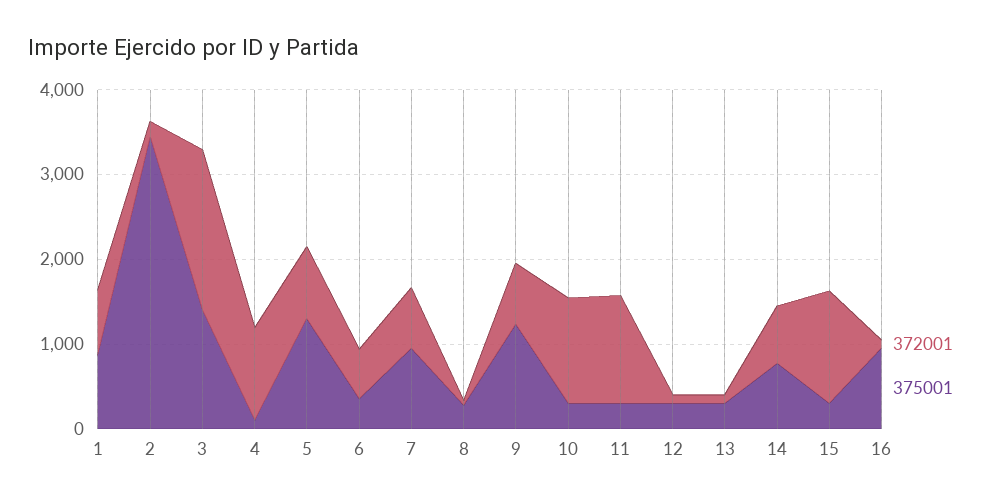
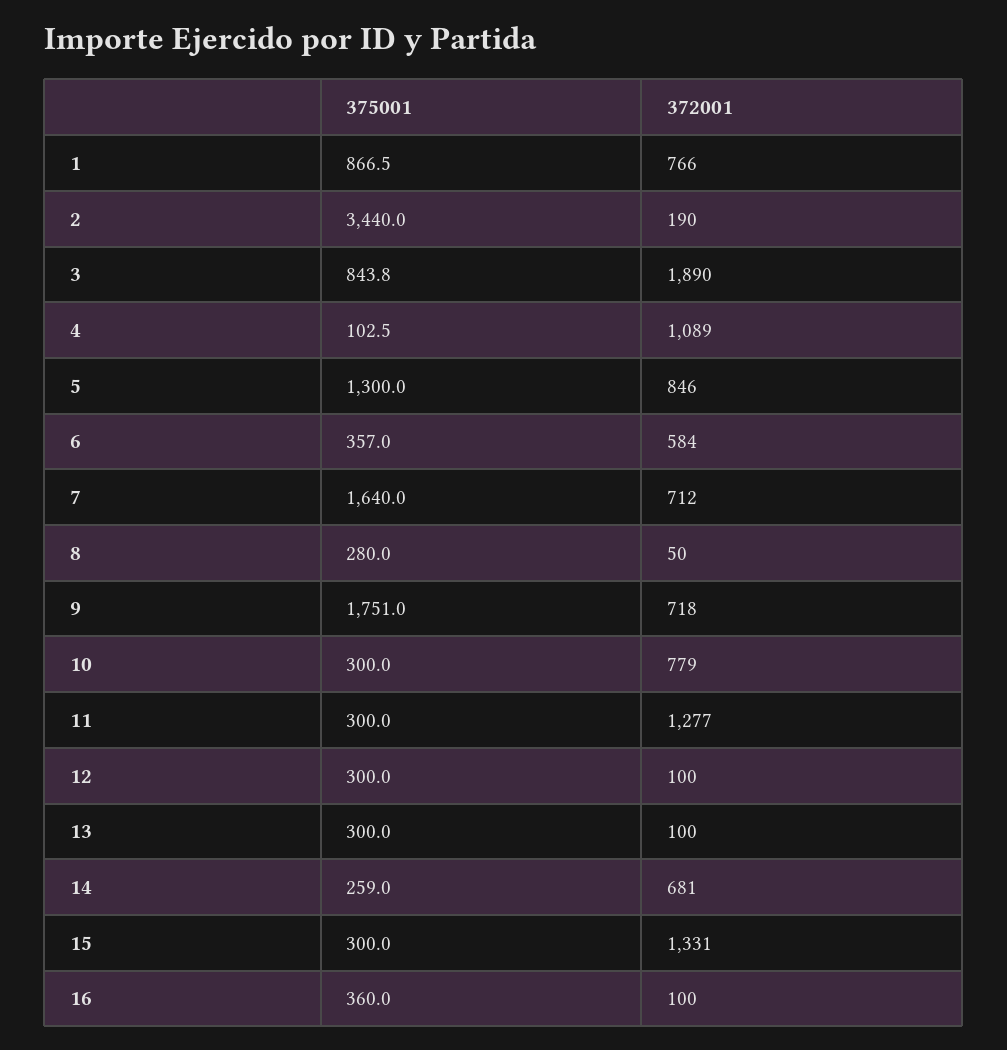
  {
    "372001": {
      "1": 766,
      "2": 190,
      "3": 1890,
      "4": 1089,
      "5": 846,
      "6": 584,
      "7": 712,
      "8": 50,
      "9": 718,
-     "10": 1200,
+     "10": 779,
      "11": 1277,
      "12": 100,
      "13": 100,
      "14": 681,
      "15": 1331,
      "16": 100
    },
    "375001": {
      "1": 866.5,
      "2": 3440,
-     "3": 1400,
+     "3": 843.8,
      "4": 102.5,
      "5": 1300,
      "6": 357,
-     "7": 1000,
+     "7": 1640,
      "8": 280,
-     "9": 1200,
+     "9": 1751,
      "10": 300,
      "11": 300,
      "12": 300,
      "13": 300,
-     "14": 800,
+     "14": 259,
      "15": 300,
-     "16": 1000
+     "16": 360
    }
  }

